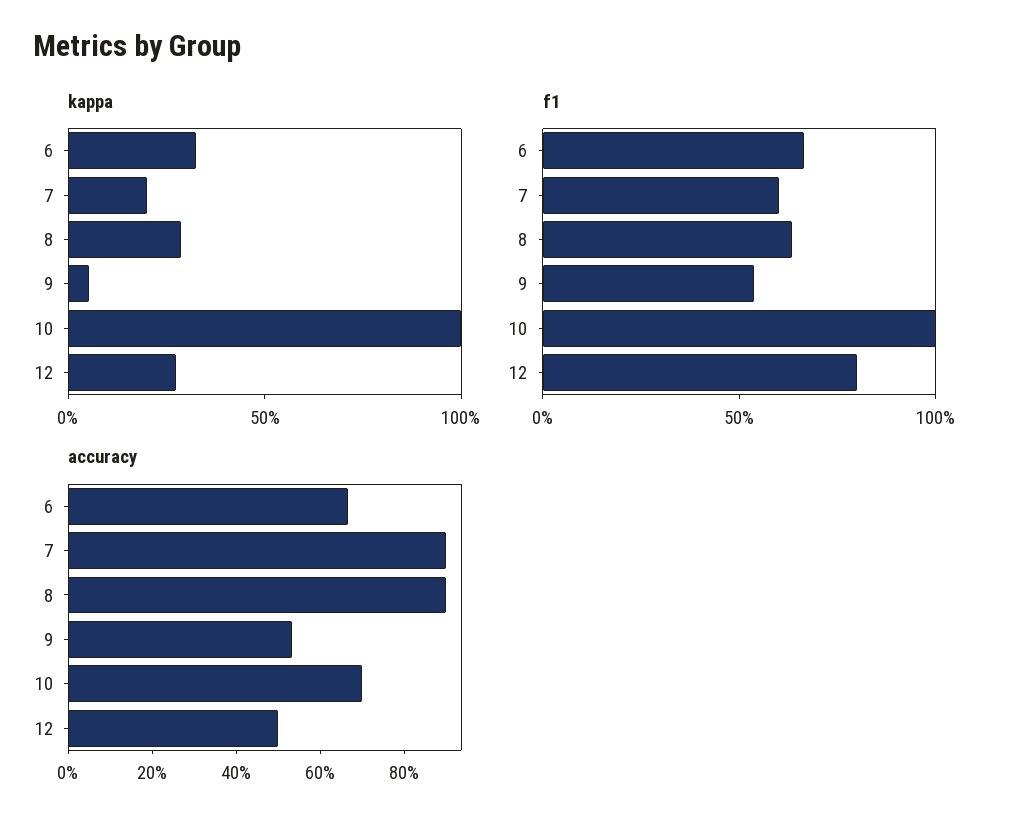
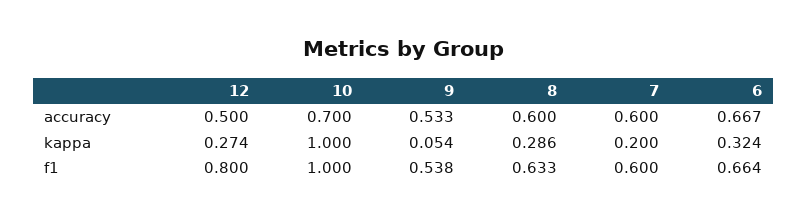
  {
    "kappa": {
      "6": 0.324,
      "7": 0.2,
      "8": 0.286,
      "9": 0.054,
      "10": 1,
      "12": 0.274
    },
    "f1": {
      "6": 0.664,
      "7": 0.6,
      "8": 0.633,
      "9": 0.538,
      "10": 1,
      "12": 0.8
    },
    "accuracy": {
      "6": 0.667,
-     "7": 0.9,
+     "7": 0.6,
-     "8": 0.9,
+     "8": 0.6,
      "9": 0.533,
      "10": 0.7,
      "12": 0.5
    }
  }

